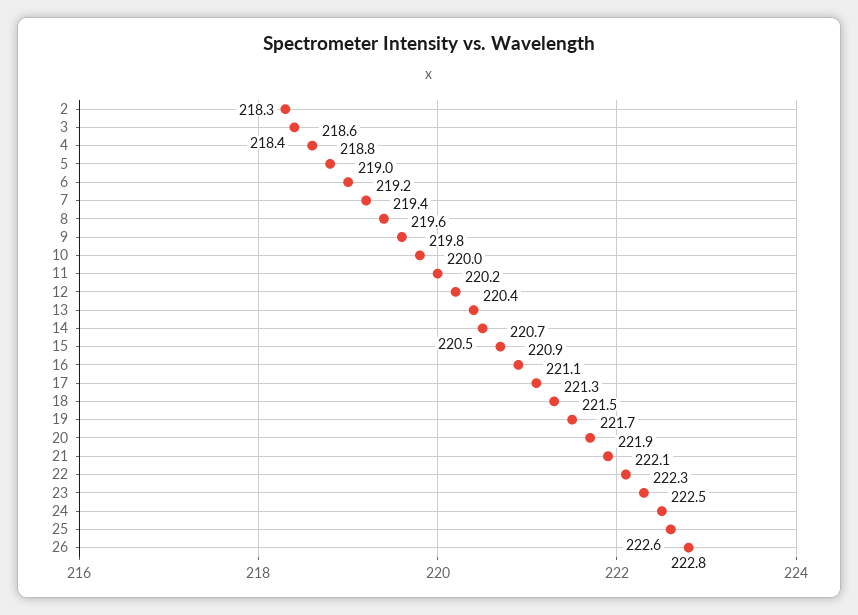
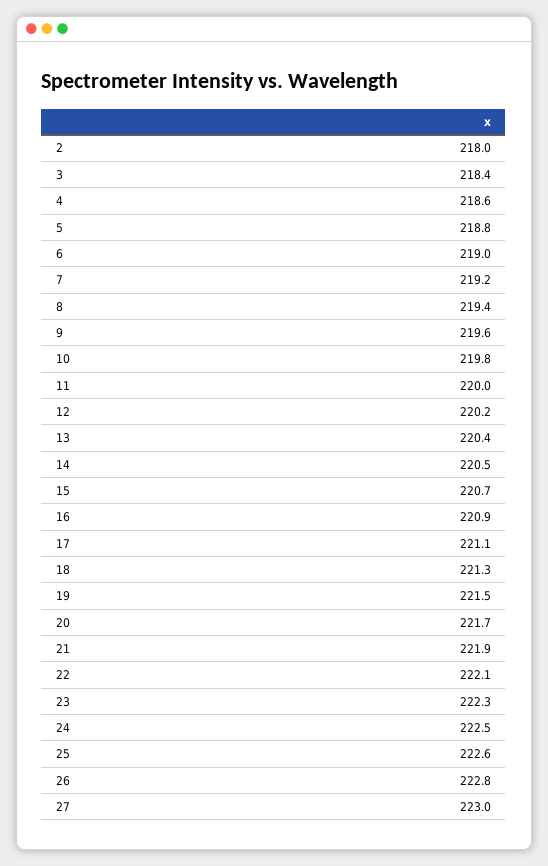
  {
-   "2": 218.3,
+   "2": 218,
    "3": 218.4,
    "4": 218.6,
    "5": 218.8,
    "6": 219,
    "7": 219.2,
    "8": 219.4,
    "9": 219.6,
    "10": 219.8,
    "11": 220,
    "12": 220.2,
    "13": 220.4,
    "14": 220.5,
    "15": 220.7,
    "16": 220.9,
    "17": 221.1,
    "18": 221.3,
    "19": 221.5,
    "20": 221.7,
    "21": 221.9,
    "22": 222.1,
    "23": 222.3,
    "24": 222.5,
    "25": 222.6,
-   "26": 222.8
+   "26": 222.8,
+   "27": 223
  }

